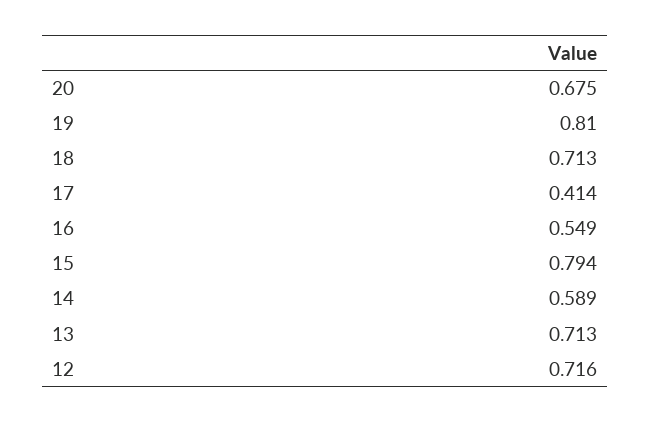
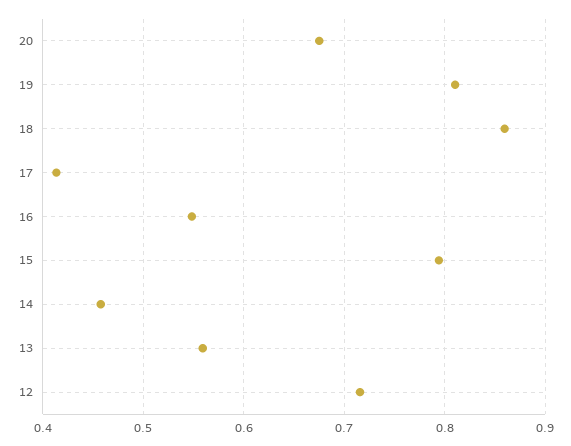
  {
    "20": 0.675,
    "19": 0.81,
-   "18": 0.713,
+   "18": 0.86,
    "17": 0.414,
    "16": 0.549,
    "15": 0.794,
-   "14": 0.589,
+   "14": 0.46,
-   "13": 0.713,
+   "13": 0.56,
    "12": 0.716
  }

